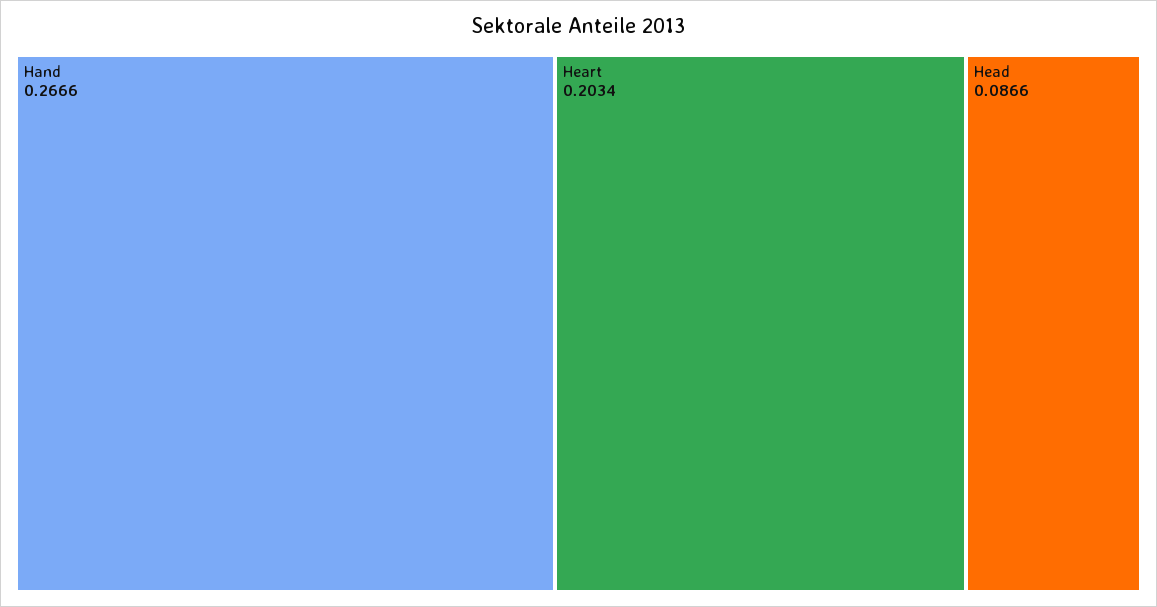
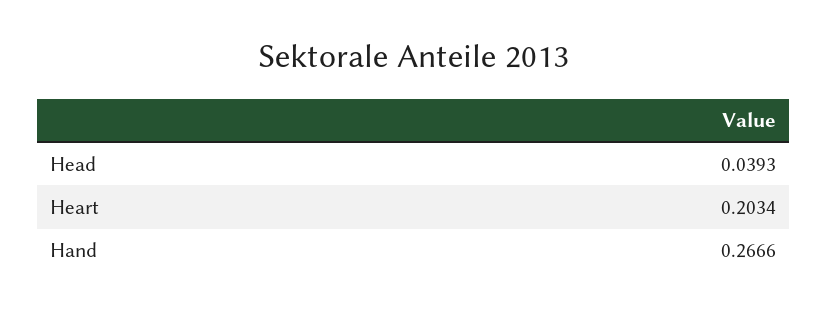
  {
    "Hand": 0.2666,
    "Heart": 0.2034,
-   "Head": 0.0866
+   "Head": 0.0393
  }

